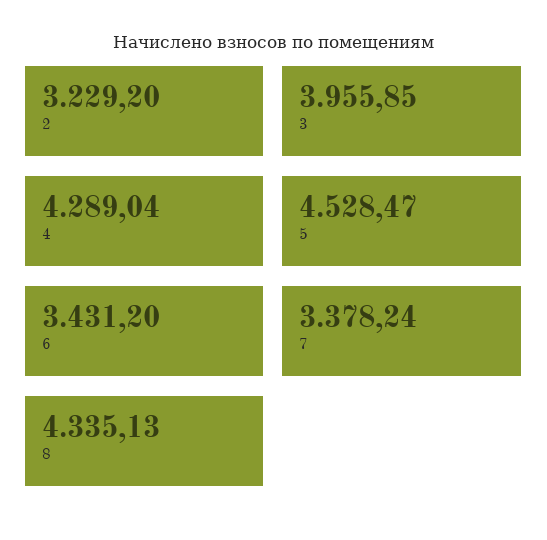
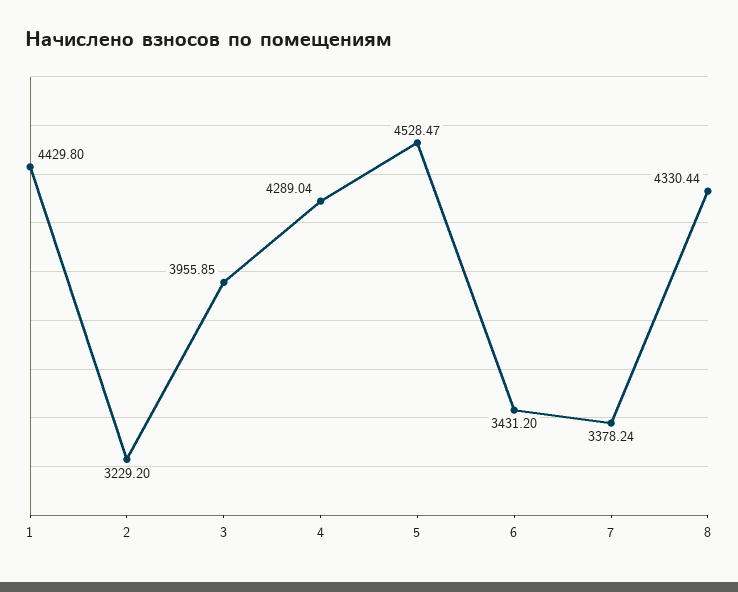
  {
    "2": 3229.2,
    "3": 3955.85,
    "4": 4289.04,
    "5": 4528.47,
    "6": 3431.2,
    "7": 3378.24,
-   "8": 4335.13
+   "8": 4330.44,
+   "1": 4429.8
  }

